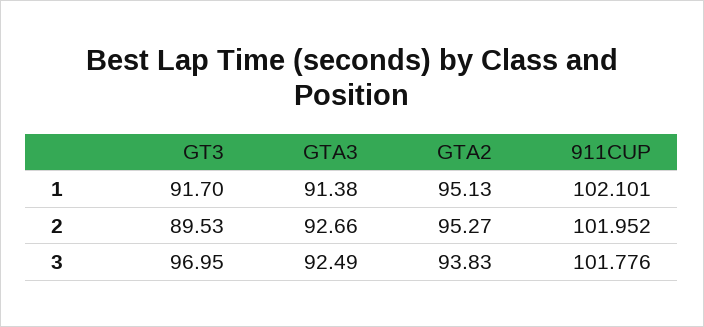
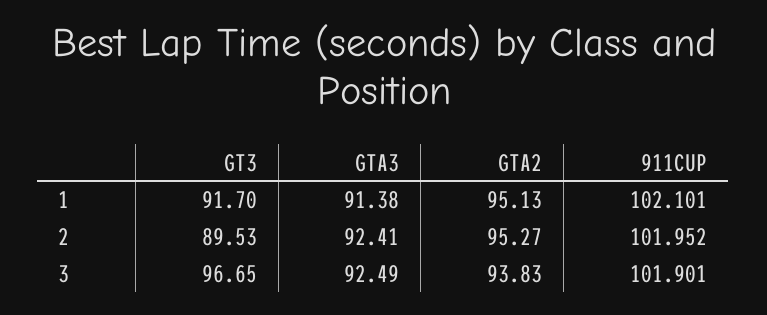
  {
    "GT3": {
      "1": 91.7,
      "2": 89.53,
-     "3": 96.95
+     "3": 96.65
    },
    "GTA3": {
      "1": 91.38,
-     "2": 92.66,
+     "2": 92.41,
      "3": 92.49
    },
    "GTA2": {
      "1": 95.13,
      "2": 95.27,
      "3": 93.83
    },
    "911CUP": {
      "1": 102.101,
      "2": 101.952,
-     "3": 101.776
+     "3": 101.901
    }
  }

